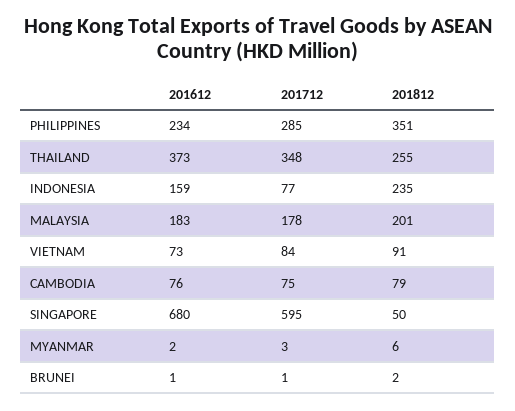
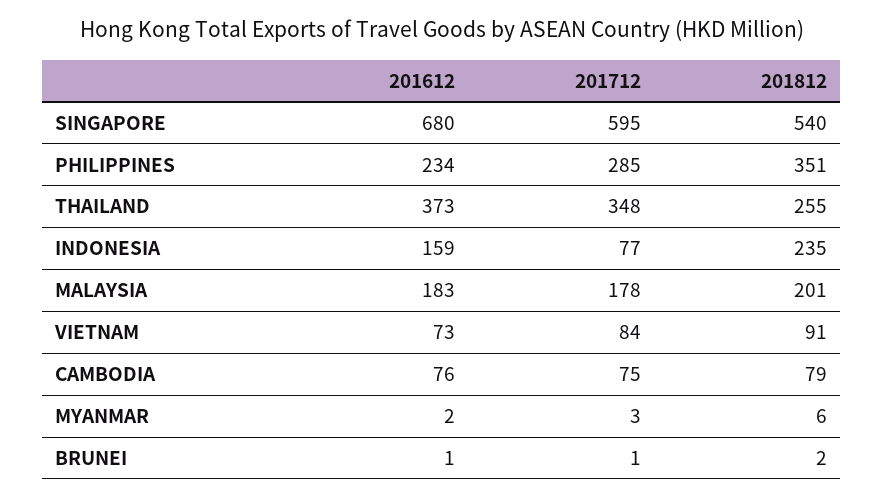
  {
    "201612": {
      "PHILIPPINES": 234,
      "THAILAND": 373,
      "INDONESIA": 159,
      "MALAYSIA": 183,
      "VIETNAM": 73,
      "CAMBODIA": 76,
      "SINGAPORE": 680,
      "MYANMAR": 2,
      "BRUNEI": 1
    },
    "201712": {
      "PHILIPPINES": 285,
      "THAILAND": 348,
      "INDONESIA": 77,
      "MALAYSIA": 178,
      "VIETNAM": 84,
      "CAMBODIA": 75,
      "SINGAPORE": 595,
      "MYANMAR": 3,
      "BRUNEI": 1
    },
    "201812": {
      "PHILIPPINES": 351,
      "THAILAND": 255,
      "INDONESIA": 235,
      "MALAYSIA": 201,
      "VIETNAM": 91,
      "CAMBODIA": 79,
-     "SINGAPORE": 50,
+     "SINGAPORE": 540,
      "MYANMAR": 6,
      "BRUNEI": 2
    }
  }

